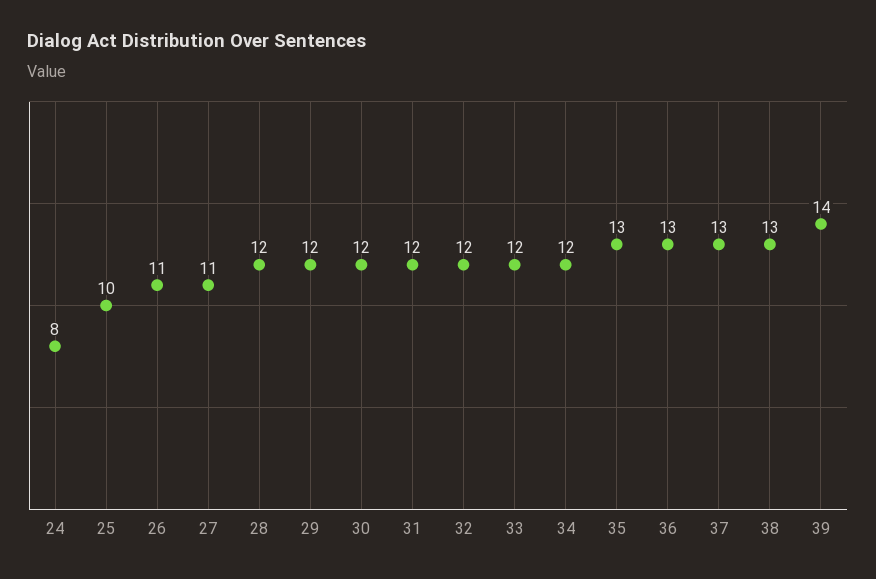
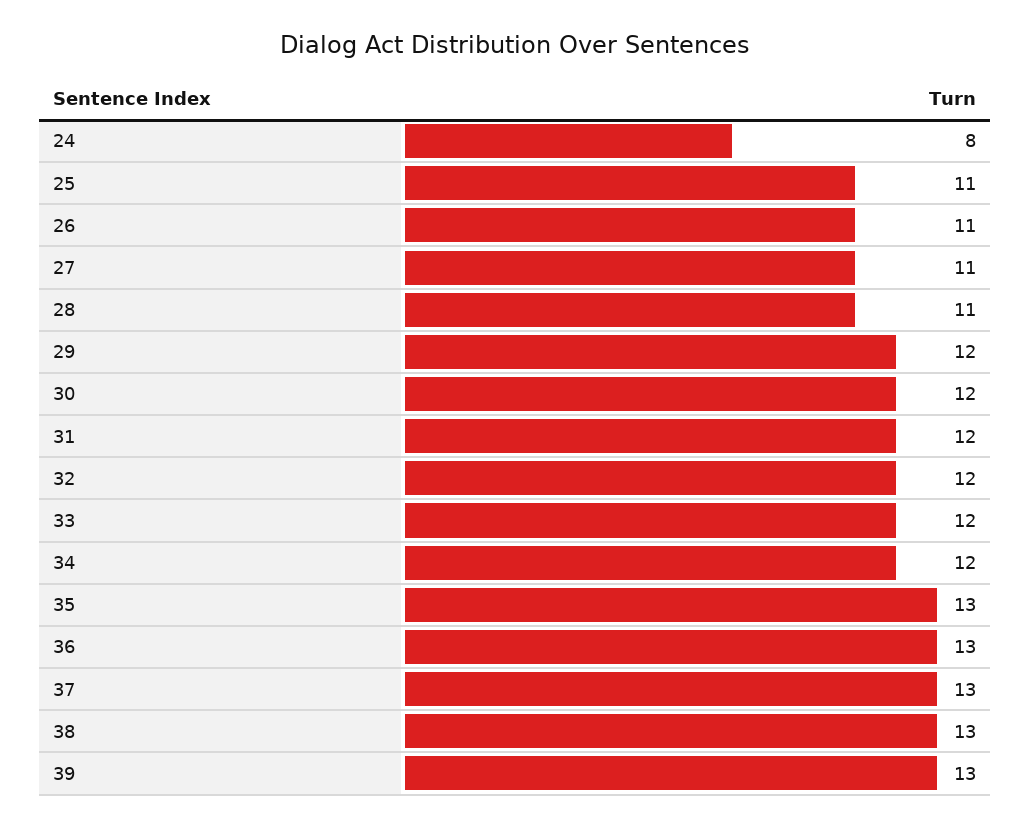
  {
    "24": 8,
-   "25": 10,
+   "25": 11,
    "26": 11,
    "27": 11,
-   "28": 12,
+   "28": 11,
    "29": 12,
    "30": 12,
    "31": 12,
    "32": 12,
    "33": 12,
    "34": 12,
    "35": 13,
    "36": 13,
    "37": 13,
    "38": 13,
-   "39": 14
+   "39": 13
  }

